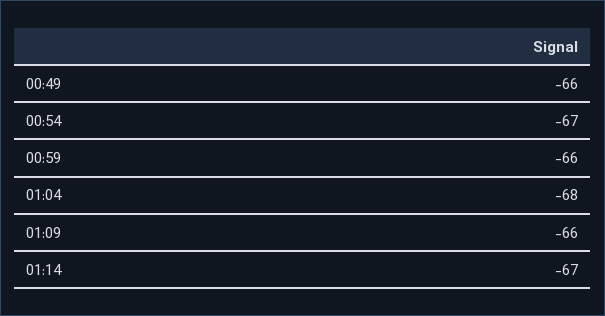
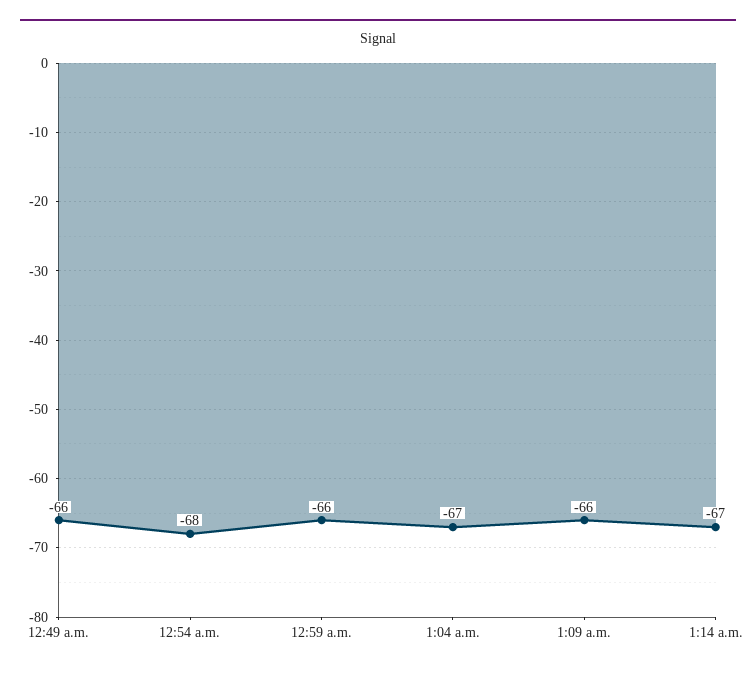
  {
    "00:49": -66,
-   "00:54": -67,
+   "00:54": -68,
    "00:59": -66,
-   "01:04": -68,
+   "01:04": -67,
    "01:09": -66,
    "01:14": -67
  }

